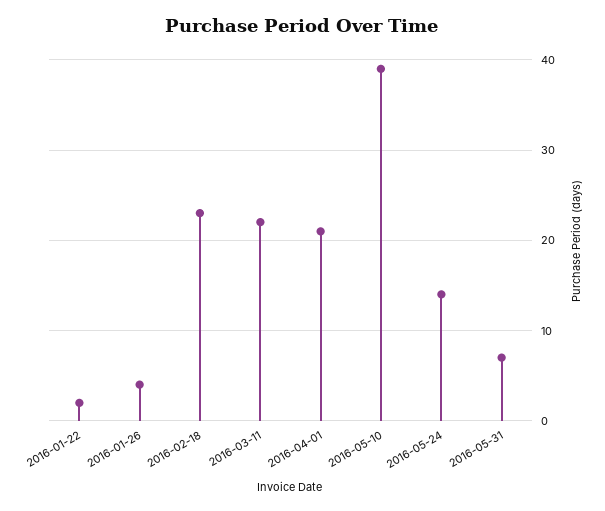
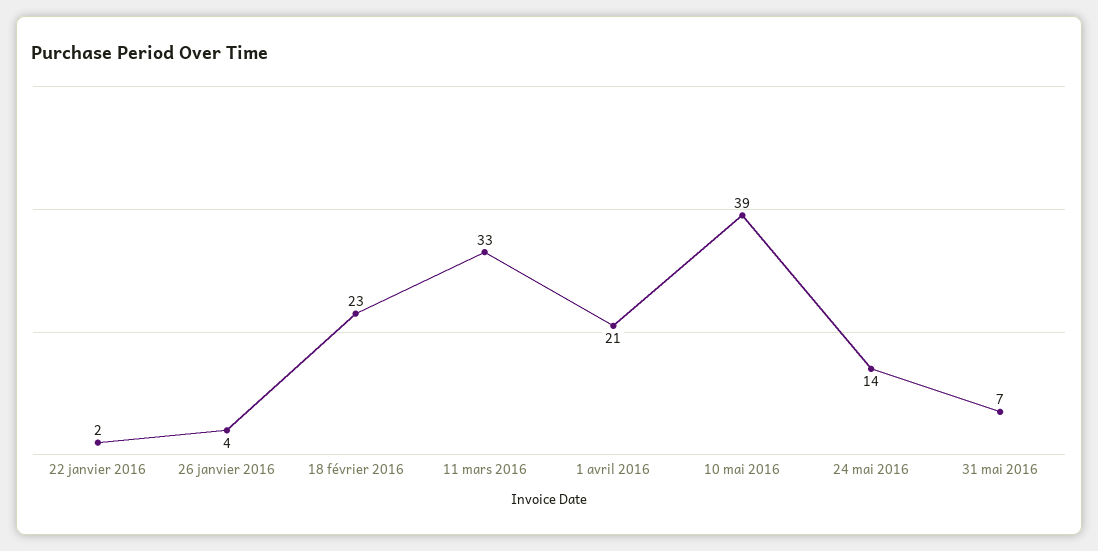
  {
    "2016-01-22": 2,
    "2016-01-26": 4,
    "2016-02-18": 23,
-   "2016-03-11": 22,
+   "2016-03-11": 33,
    "2016-04-01": 21,
    "2016-05-10": 39,
    "2016-05-24": 14,
    "2016-05-31": 7
  }

